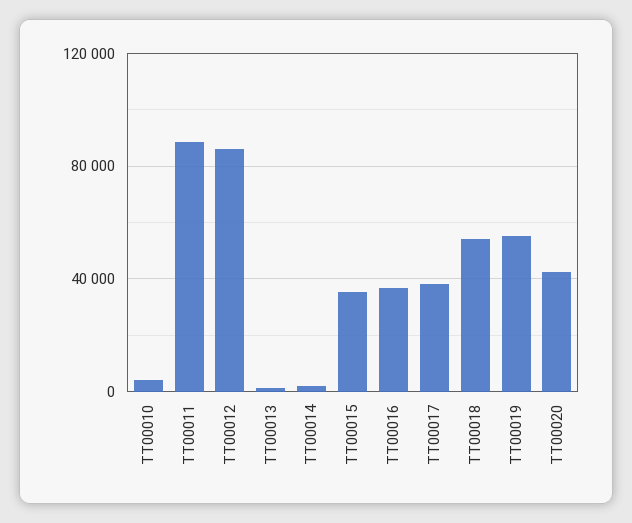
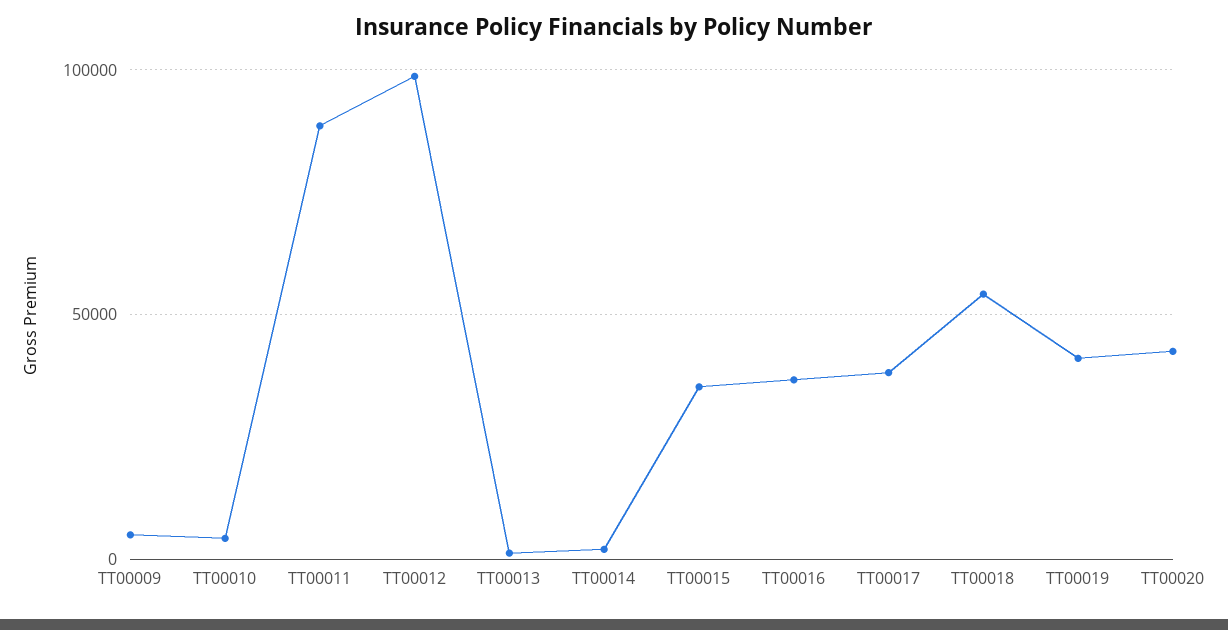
  {
    "TT00010": 5000,
    "TT00011": 90000,
-   "TT00012": 85000,
+   "TT00012": 100000,
    "TT00013": 0,
    "TT00014": 0,
    "TT00015": 35000,
    "TT00016": 35000,
    "TT00017": 40000,
    "TT00018": 55000,
-   "TT00019": 55000,
+   "TT00019": 40000,
-   "TT00020": 40000
+   "TT00020": 40000,
+   "TT00009": 5000
  }

